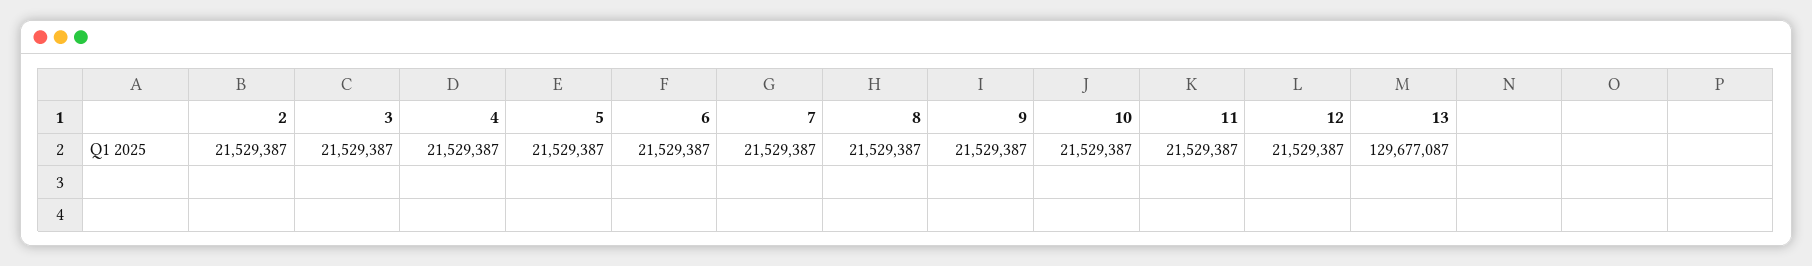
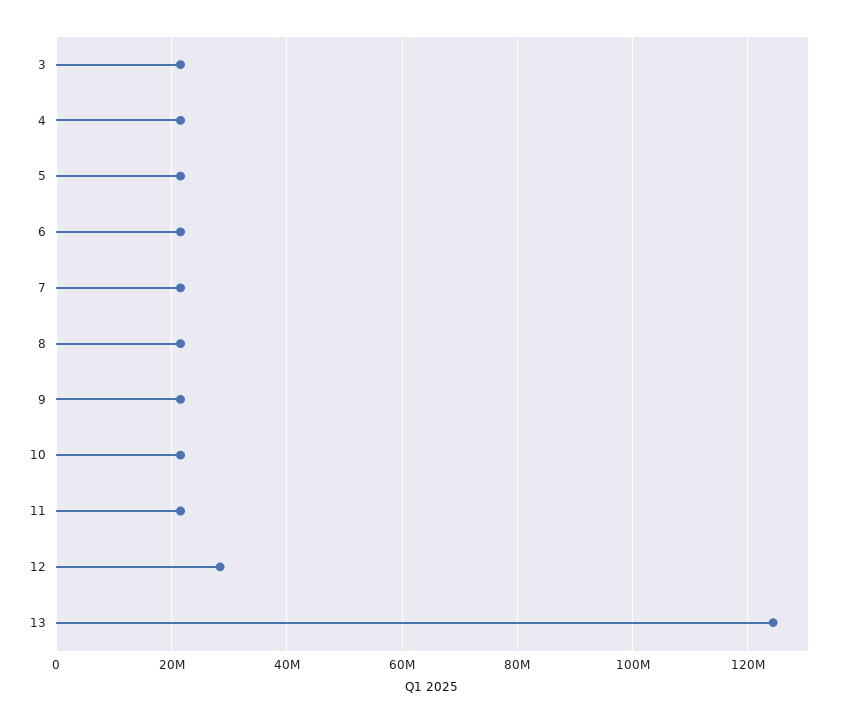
  {
-   "2": 21529387,
    "3": 21529387,
    "4": 21529387,
    "5": 21529387,
    "6": 21529387,
    "7": 21529387,
    "8": 21529387,
    "9": 21529387,
    "10": 21529387,
    "11": 21529387,
-   "12": 21529387,
+   "12": 28000000,
-   "13": 129677087
+   "13": 124000000
  }

